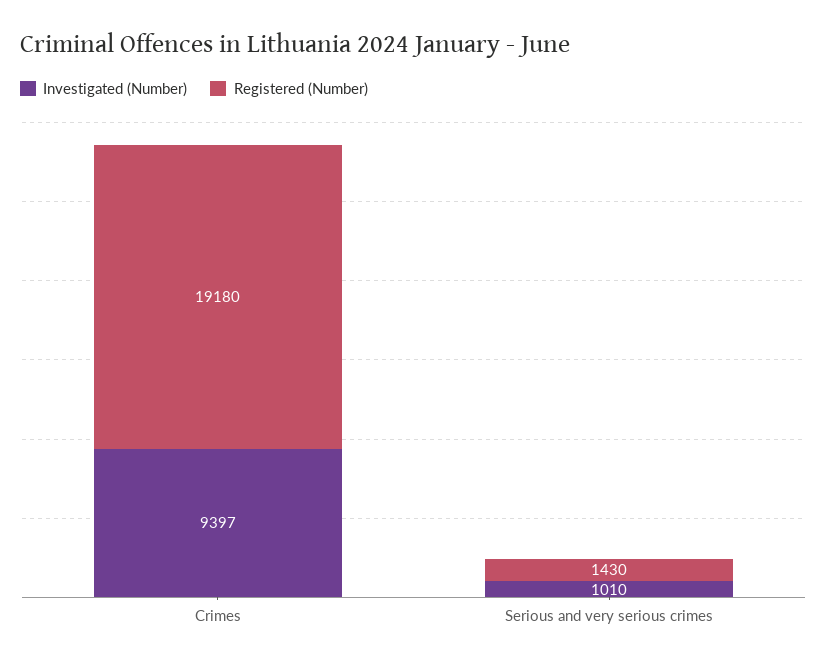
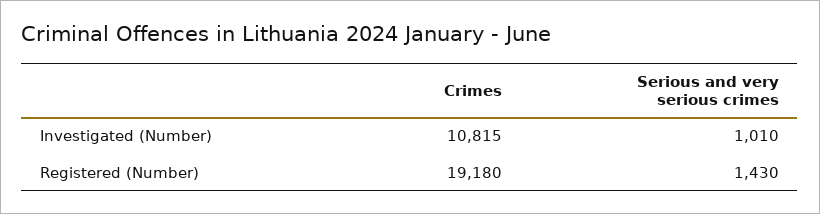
  {
    "Investigated (Number)": {
-     "Crimes": 9397,
+     "Crimes": 10815,
      "Serious and very serious crimes": 1010
    },
    "Registered (Number)": {
      "Crimes": 19180,
      "Serious and very serious crimes": 1430
    }
  }

